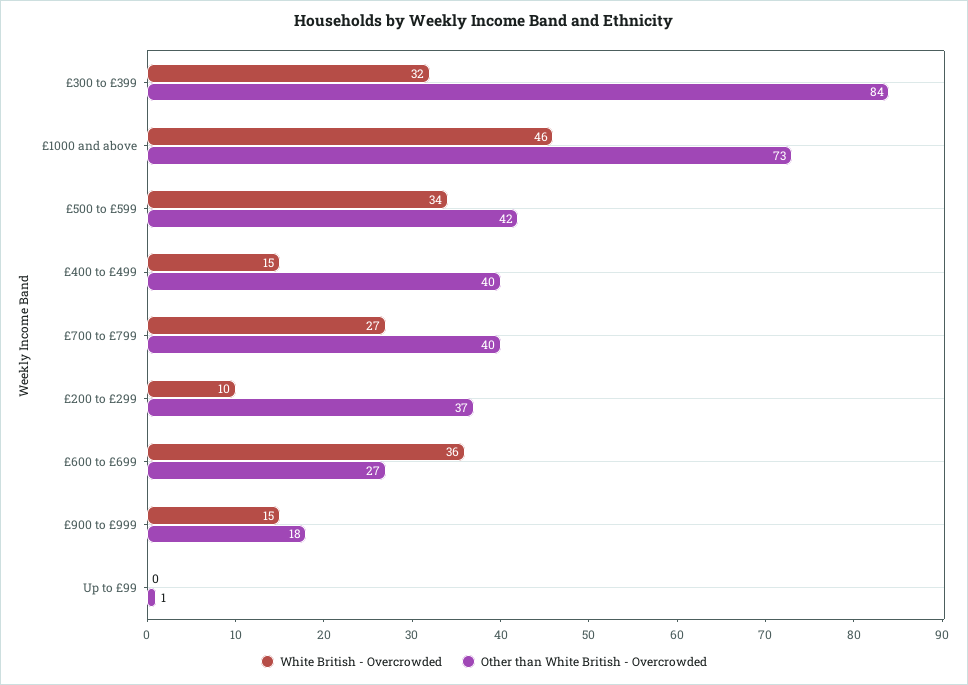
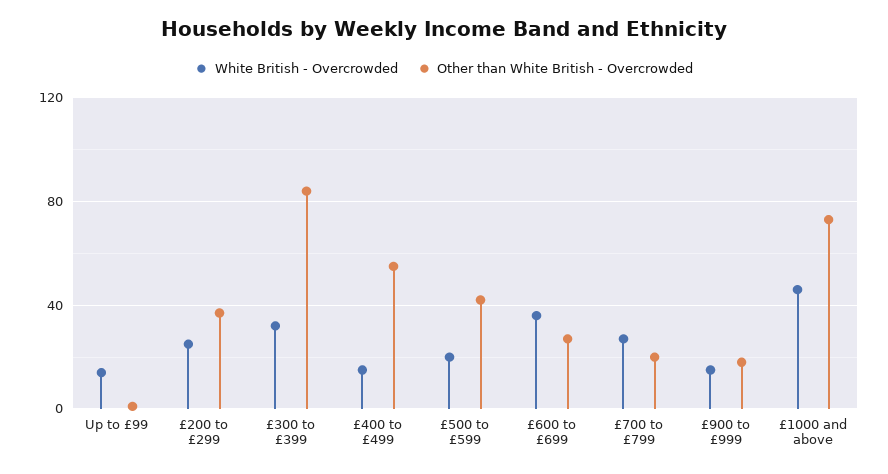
  {
    "White British - Overcrowded": {
      "£300 to £399": 32,
      "£1000 and above": 46,
-     "£500 to £599": 34,
+     "£500 to £599": 20,
      "£400 to £499": 15,
      "£700 to £799": 27,
-     "£200 to £299": 10,
+     "£200 to £299": 25,
      "£600 to £699": 36,
      "£900 to £999": 15,
-     "Up to £99": 0
+     "Up to £99": 15
    },
    "Other than White British - Overcrowded": {
      "£300 to £399": 84,
      "£1000 and above": 73,
      "£500 to £599": 42,
-     "£400 to £499": 40,
+     "£400 to £499": 55,
-     "£700 to £799": 40,
+     "£700 to £799": 20,
      "£200 to £299": 37,
      "£600 to £699": 27,
      "£900 to £999": 18,
      "Up to £99": 1
    }
  }

